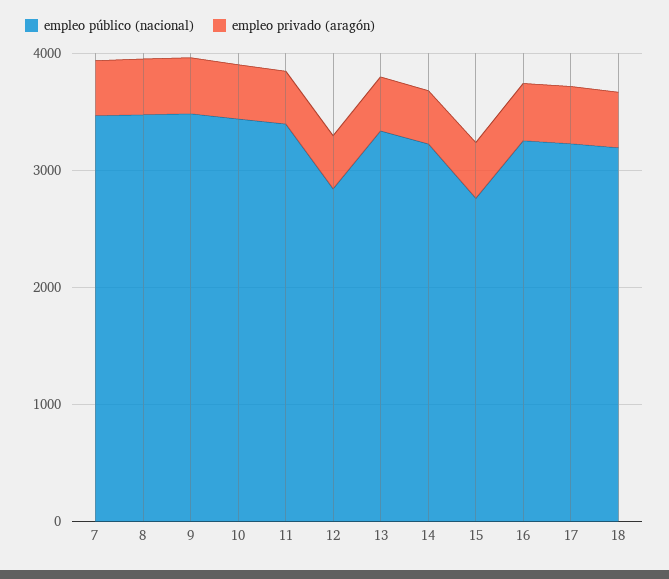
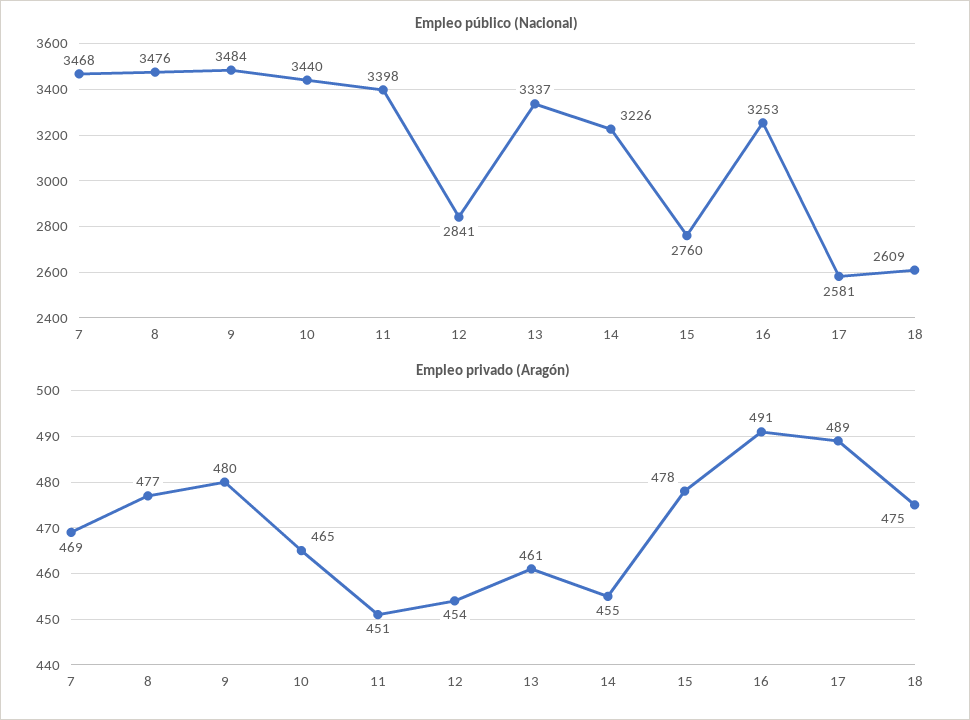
  {
    "empleo público (nacional)": {
      "7": 3468,
      "8": 3476,
      "9": 3484,
      "10": 3440,
      "11": 3398,
      "12": 2841,
      "13": 3337,
      "14": 3226,
      "15": 2760,
      "16": 3253,
-     "17": 3200,
+     "17": 2581,
-     "18": 3200
+     "18": 2609
    },
    "empleo privado (aragón)": {
      "7": 469,
      "8": 477,
      "9": 480,
      "10": 465,
      "11": 451,
      "12": 454,
      "13": 461,
      "14": 455,
      "15": 478,
      "16": 491,
      "17": 489,
      "18": 475
    }
  }

